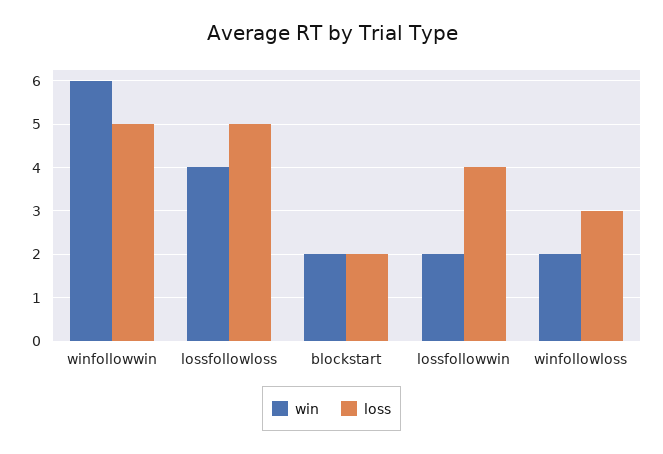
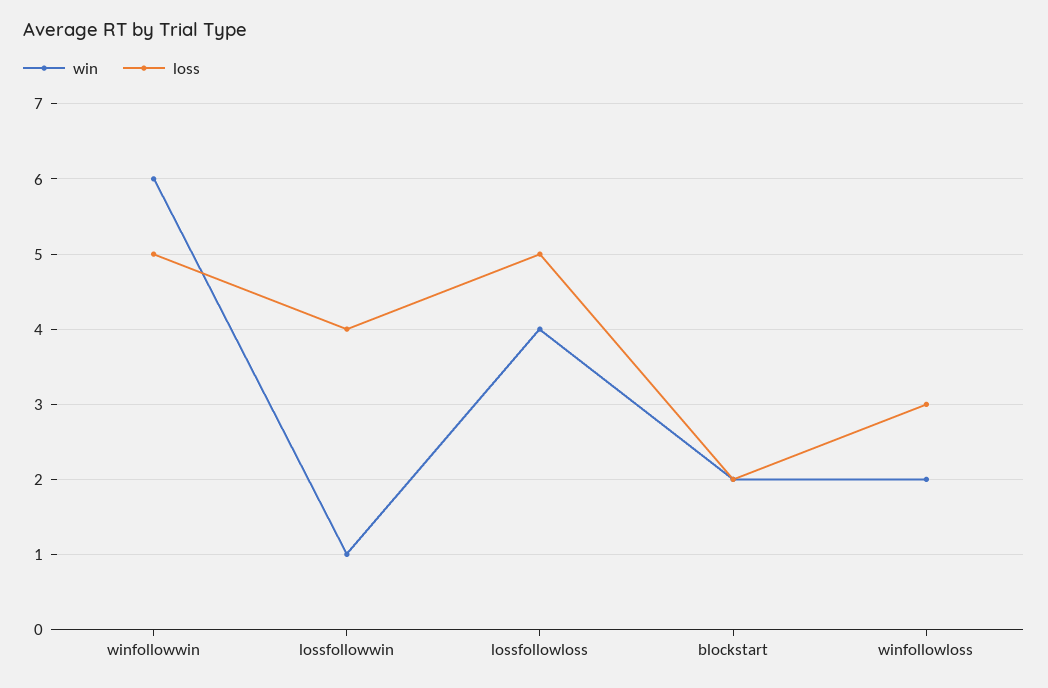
  {
    "win": {
      "winfollowwin": 6,
      "lossfollowloss": 4,
      "blockstart": 2,
-     "lossfollowwin": 2,
+     "lossfollowwin": 1,
      "winfollowloss": 2
    },
    "loss": {
      "winfollowwin": 5,
      "lossfollowloss": 5,
      "blockstart": 2,
      "lossfollowwin": 4,
      "winfollowloss": 3
    }
  }

